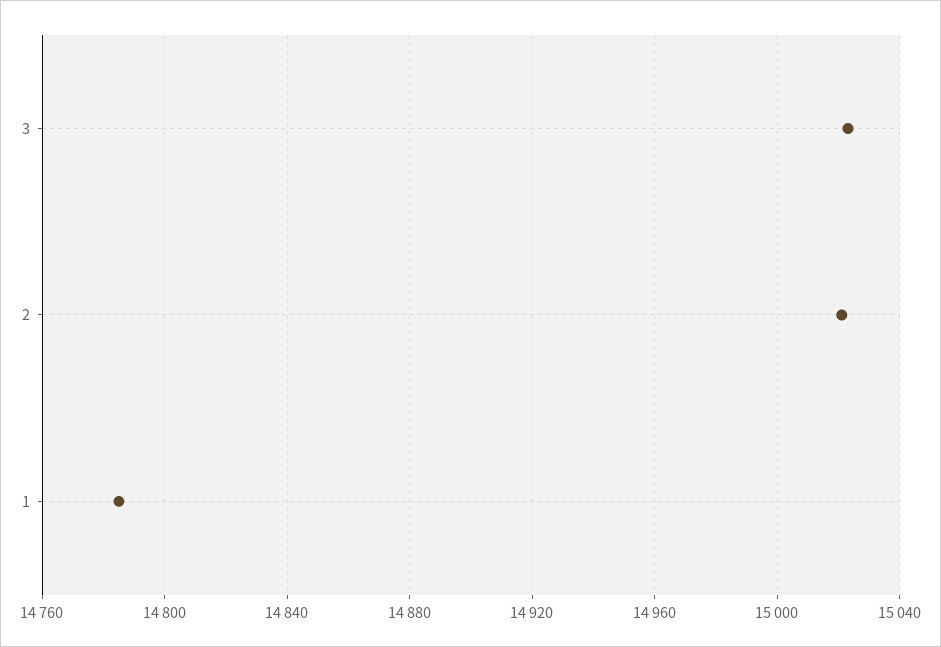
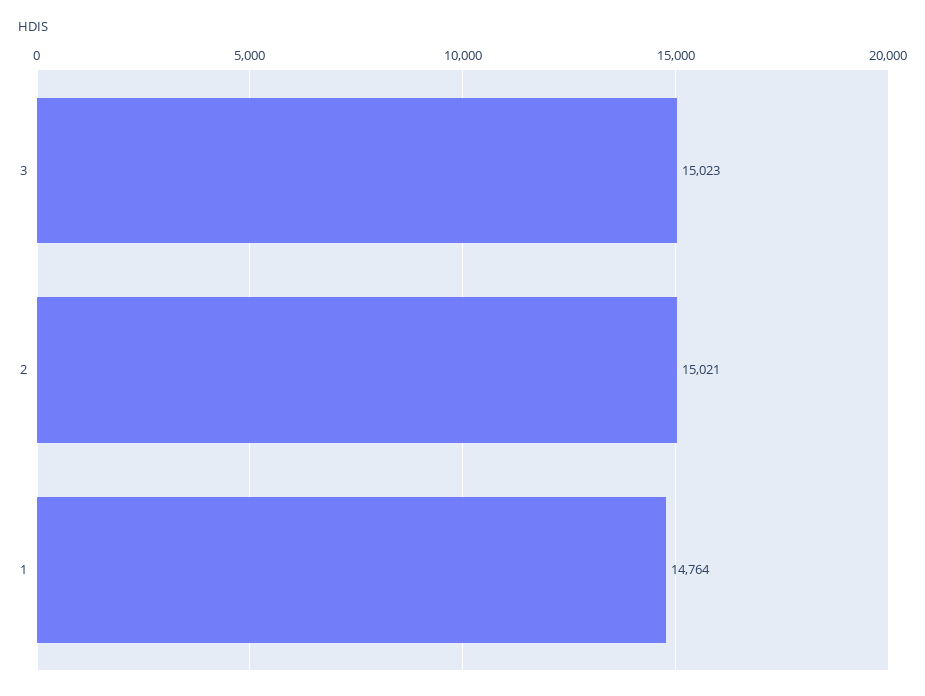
  {
    "3": 15023,
    "2": 15021,
-   "1": 14785
+   "1": 14764
  }

